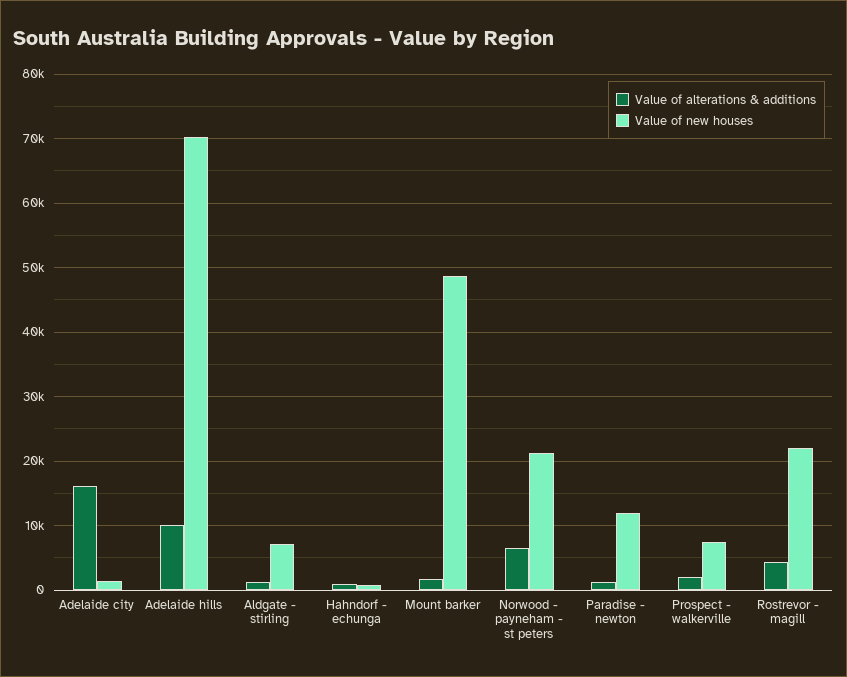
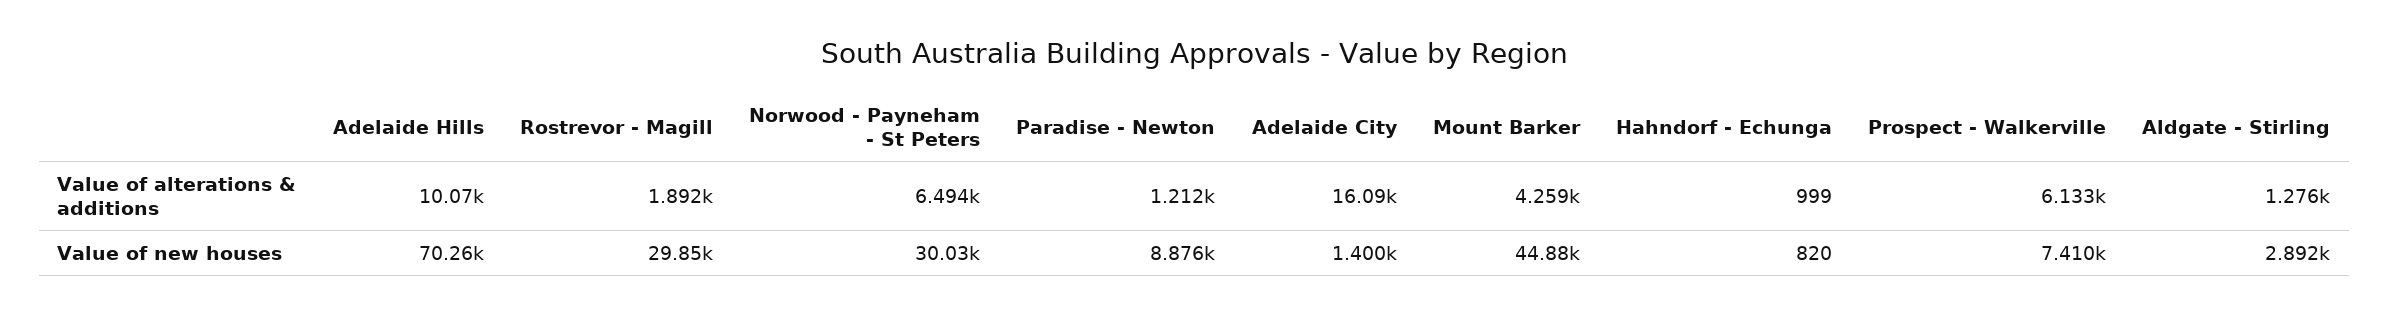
  {
    "Value of alterations & additions": {
      "Adelaide city": 16090,
      "Adelaide hills": 10070,
      "Aldgate - stirling": 1276,
      "Hahndorf - echunga": 999,
-     "Mount barker": 2000,
+     "Mount barker": 4259,
      "Norwood - payneham - st peters": 6494,
      "Paradise - newton": 1212,
-     "Prospect - walkerville": 2000,
+     "Prospect - walkerville": 6133,
-     "Rostrevor - magill": 4000
+     "Rostrevor - magill": 1892
    },
    "Value of new houses": {
      "Adelaide city": 1400,
      "Adelaide hills": 70260,
-     "Aldgate - stirling": 7000,
+     "Aldgate - stirling": 2892,
      "Hahndorf - echunga": 820,
-     "Mount barker": 49000,
+     "Mount barker": 44880,
-     "Norwood - payneham - st peters": 21000,
+     "Norwood - payneham - st peters": 30030,
-     "Paradise - newton": 12000,
+     "Paradise - newton": 8876,
      "Prospect - walkerville": 7410,
-     "Rostrevor - magill": 22000
+     "Rostrevor - magill": 29850
    }
  }

